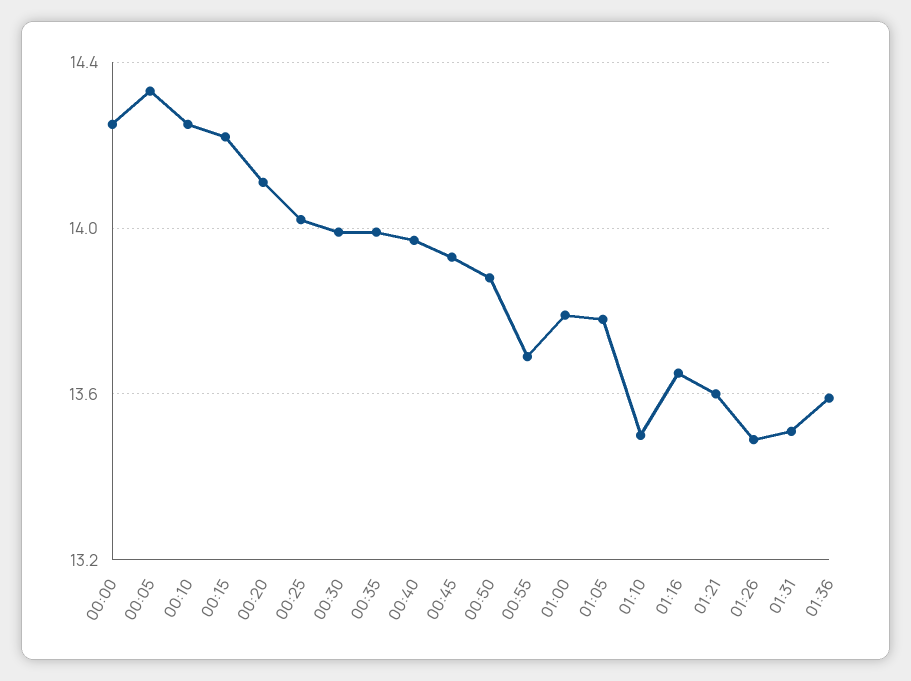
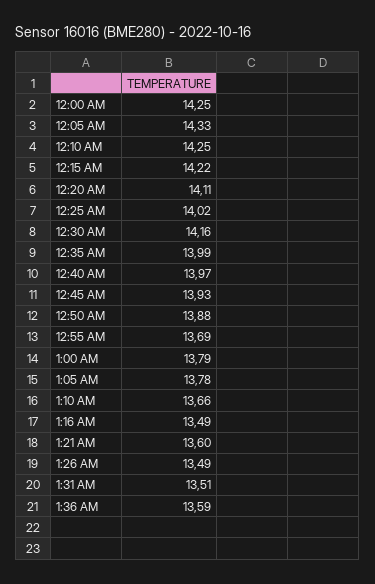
  {
    "00:00": 14.25,
    "00:05": 14.33,
    "00:10": 14.25,
    "00:15": 14.22,
    "00:20": 14.11,
    "00:25": 14.02,
-   "00:30": 14,
+   "00:30": 14.16,
    "00:35": 13.99,
    "00:40": 13.97,
    "00:45": 13.93,
    "00:50": 13.88,
    "00:55": 13.69,
    "01:00": 13.79,
    "01:05": 13.78,
-   "01:10": 13.5,
+   "01:10": 13.66,
-   "01:16": 13.65,
+   "01:16": 13.49,
    "01:21": 13.6,
    "01:26": 13.49,
    "01:31": 13.51,
    "01:36": 13.59
  }

